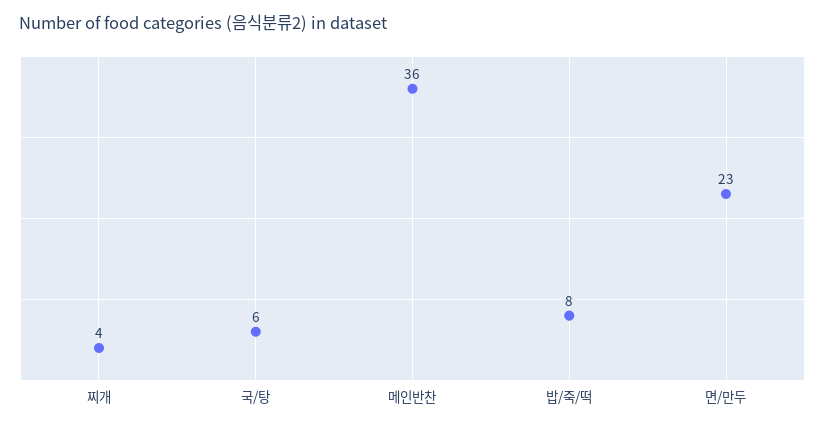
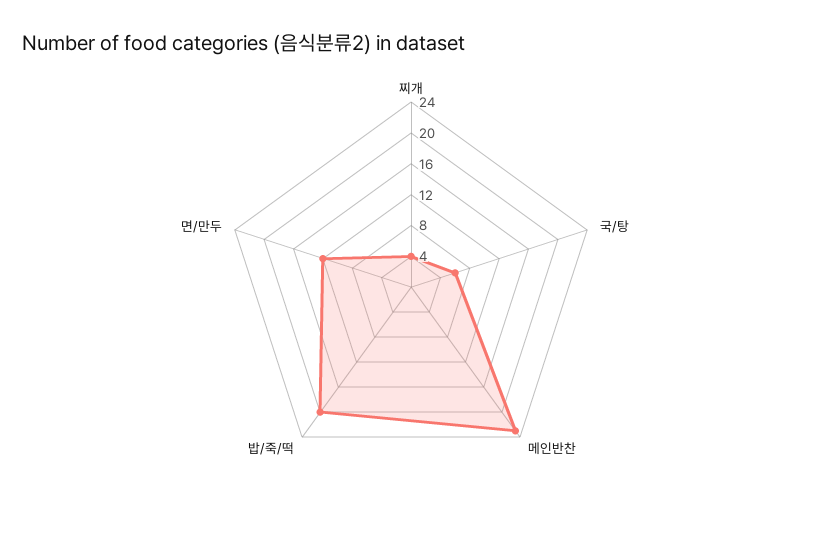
  {
    "찌개": 4,
    "국/탕": 6,
-   "메인반찬": 36,
+   "메인반찬": 24,
-   "밥/죽/떡": 8,
+   "밥/죽/떡": 20,
-   "면/만두": 23
+   "면/만두": 12
  }

